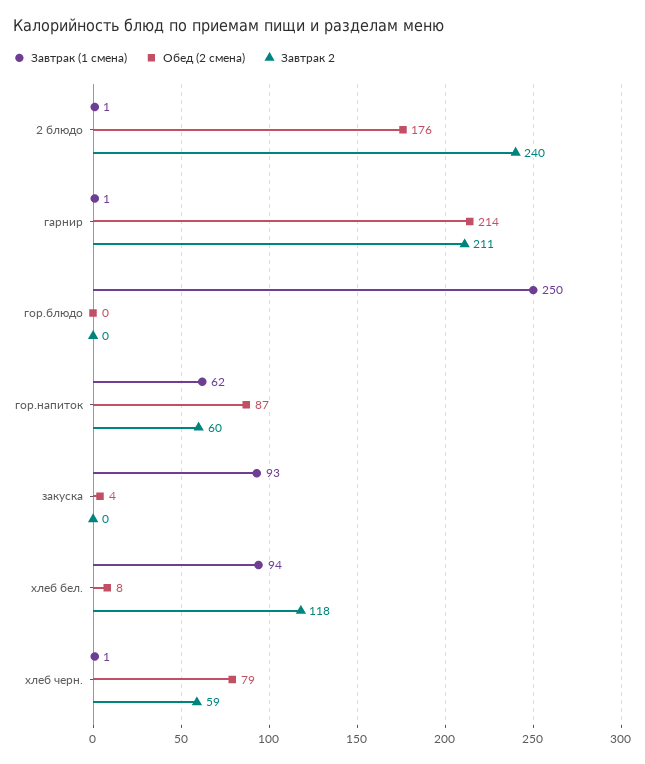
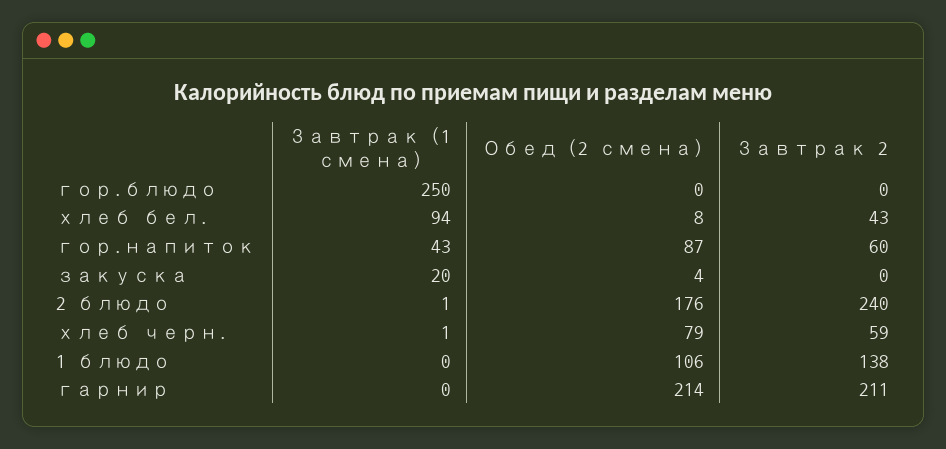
  {
    "Завтрак (1 смена)": {
      "2 блюдо": 1,
-     "гарнир": 1,
+     "гарнир": 0,
      "гор.блюдо": 250,
-     "гор.напиток": 62,
+     "гор.напиток": 43,
-     "закуска": 93,
+     "закуска": 20,
      "хлеб бел.": 94,
-     "хлеб черн.": 1
+     "хлеб черн.": 1,
+     "1 блюдо": 0
    },
    "Обед (2 смена)": {
      "2 блюдо": 176,
      "гарнир": 214,
      "гор.блюдо": 0,
      "гор.напиток": 87,
      "закуска": 4,
      "хлеб бел.": 8,
-     "хлеб черн.": 79
+     "хлеб черн.": 79,
+     "1 блюдо": 106
    },
    "Завтрак 2": {
      "2 блюдо": 240,
      "гарнир": 211,
      "гор.блюдо": 0,
      "гор.напиток": 60,
      "закуска": 0,
-     "хлеб бел.": 118,
+     "хлеб бел.": 43,
-     "хлеб черн.": 59
+     "хлеб черн.": 59,
+     "1 блюдо": 138
    }
  }

